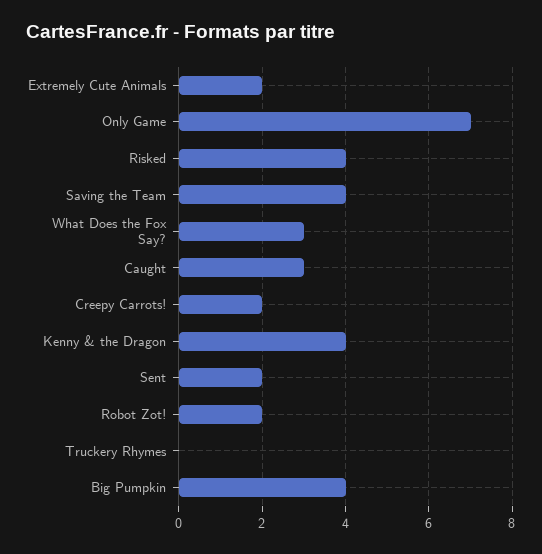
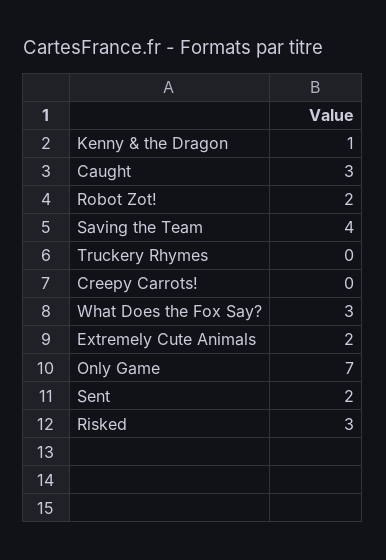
  {
    "Extremely Cute Animals": 2,
    "Only Game": 7,
-   "Risked": 4,
+   "Risked": 3,
    "Saving the Team": 4,
    "What Does the Fox Say?": 3,
    "Caught": 3,
-   "Creepy Carrots!": 2,
+   "Creepy Carrots!": 0,
-   "Kenny & the Dragon": 4,
+   "Kenny & the Dragon": 1,
    "Sent": 2,
    "Robot Zot!": 2,
-   "Truckery Rhymes": 0,
+   "Truckery Rhymes": 0
-   "Big Pumpkin": 4
  }

